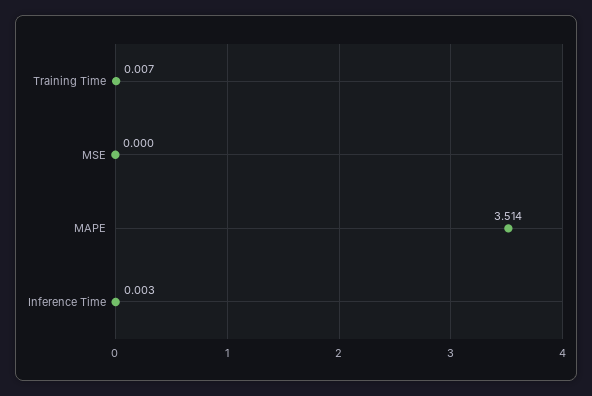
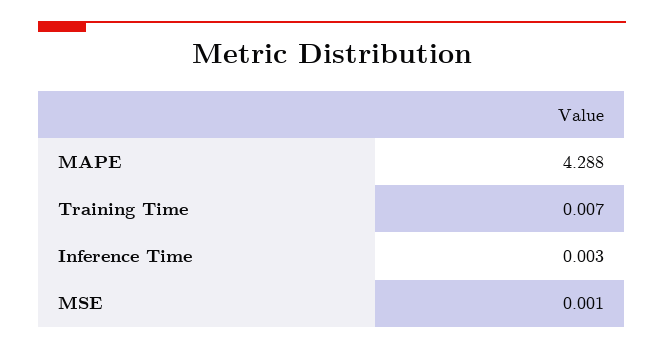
  {
    "Training Time": 0.007,
-   "MSE": 0,
+   "MSE": 0.001,
-   "MAPE": 3.514,
+   "MAPE": 4.288,
    "Inference Time": 0.003
  }

